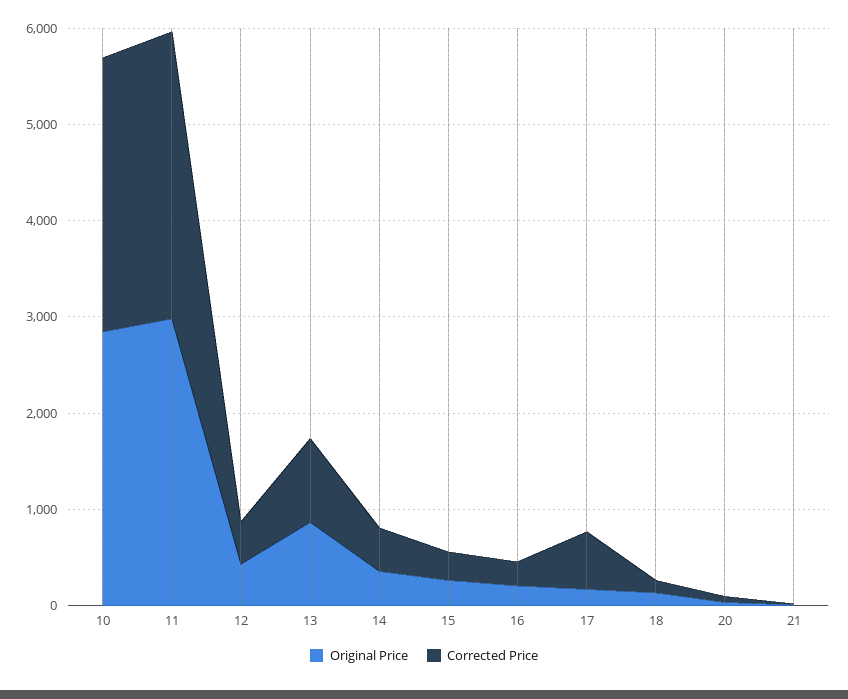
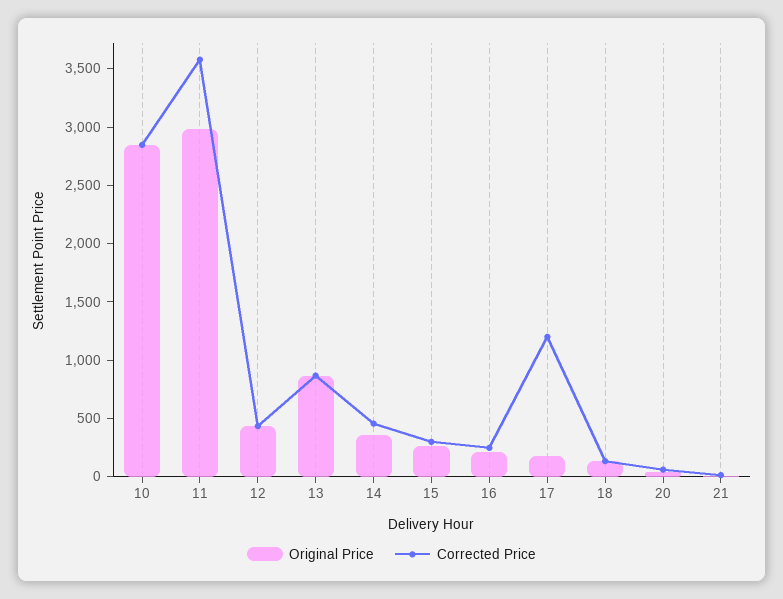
  {
    "Original Price": {
      "10": 2800,
      "11": 3000,
      "12": 400,
      "13": 900,
      "14": 400,
      "15": 300,
      "16": 200,
      "17": 200,
      "18": 100,
      "20": 0,
      "21": 0
    },
    "Corrected Price": {
      "10": 2800,
-     "11": 3000,
+     "11": 3600,
      "12": 400,
      "13": 900,
      "14": 500,
      "15": 300,
      "16": 200,
-     "17": 600,
+     "17": 1200,
      "18": 100,
      "20": 100,
      "21": 0
    }
  }

